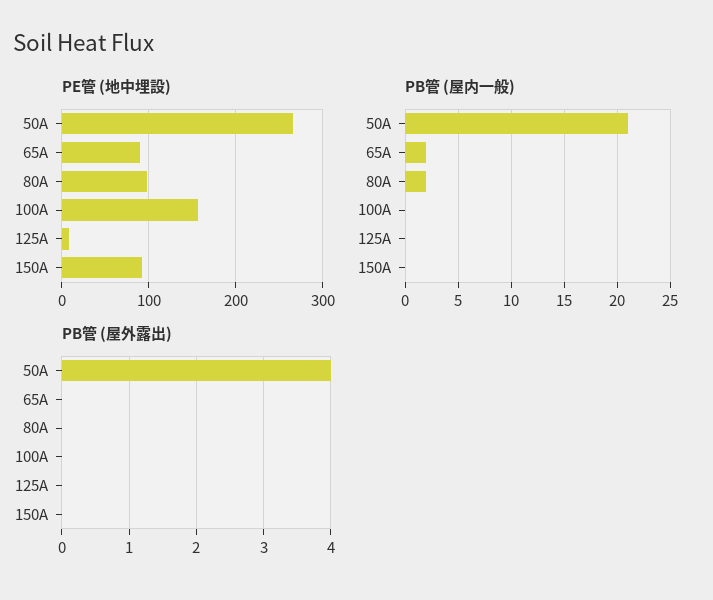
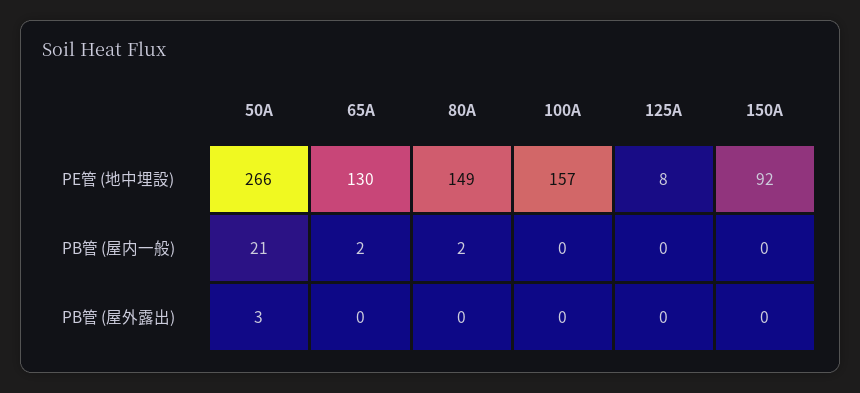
  {
    "PE管 (地中埋設)": {
      "50A": 266,
-     "65A": 90,
+     "65A": 130,
-     "80A": 100,
+     "80A": 149,
      "100A": 157,
      "125A": 8,
      "150A": 92
    },
    "PB管 (屋内一般)": {
      "50A": 21,
      "65A": 2,
      "80A": 2,
      "100A": 0,
      "125A": 0,
      "150A": 0
    },
    "PB管 (屋外露出)": {
-     "50A": 4,
+     "50A": 3,
      "65A": 0,
      "80A": 0,
      "100A": 0,
      "125A": 0,
      "150A": 0
    }
  }

